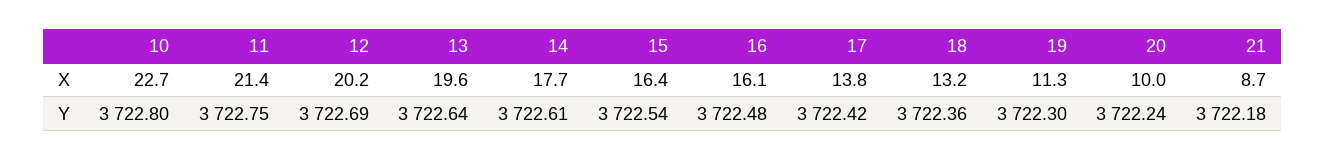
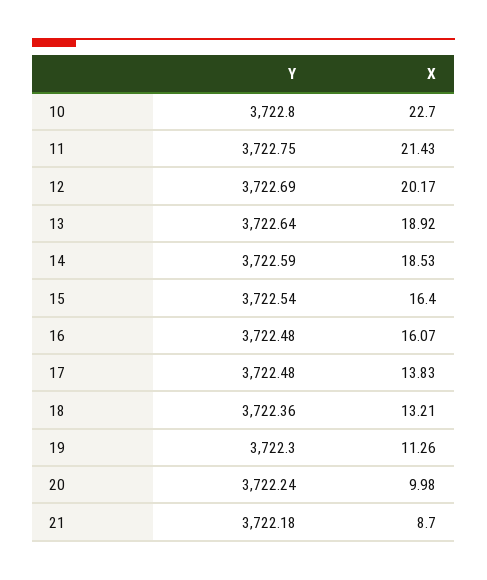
  {
    "10": {
      "X": 22.7,
      "Y": 3722.8
    },
    "11": {
      "X": 21.43,
      "Y": 3722.75
    },
    "12": {
      "X": 20.17,
      "Y": 3722.69
    },
    "13": {
-     "X": 19.6,
+     "X": 18.92,
      "Y": 3722.64
    },
    "14": {
-     "X": 17.7,
+     "X": 18.53,
-     "Y": 3722.61
+     "Y": 3722.59
    },
    "15": {
      "X": 16.4,
      "Y": 3722.54
    },
    "16": {
      "X": 16.07,
      "Y": 3722.48
    },
    "17": {
      "X": 13.83,
-     "Y": 3722.42
+     "Y": 3722.48
    },
    "18": {
      "X": 13.21,
      "Y": 3722.36
    },
    "19": {
      "X": 11.26,
      "Y": 3722.3
    },
    "20": {
      "X": 9.98,
      "Y": 3722.24
    },
    "21": {
      "X": 8.7,
      "Y": 3722.18
    }
  }

